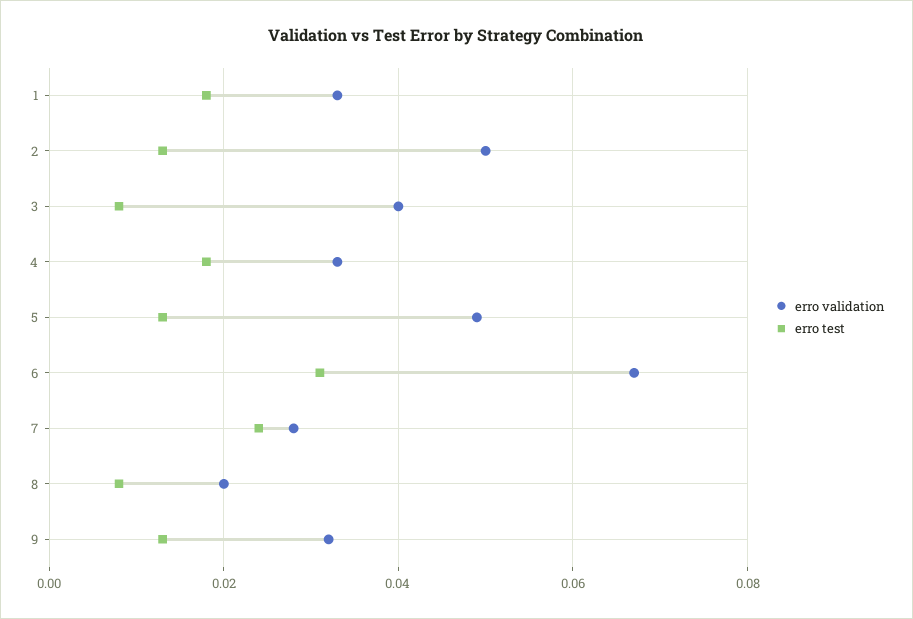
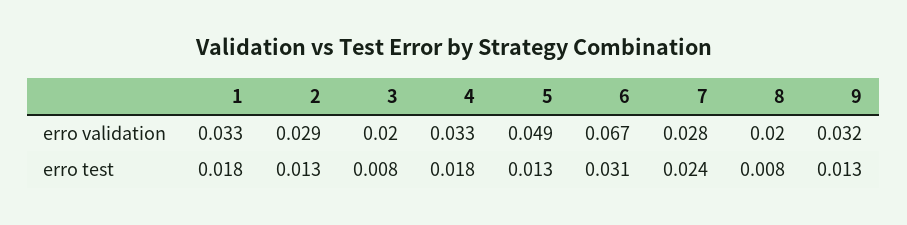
  {
    "erro validation": {
      "1": 0.033,
-     "2": 0.05,
+     "2": 0.029,
-     "3": 0.04,
+     "3": 0.02,
      "4": 0.033,
      "5": 0.049,
      "6": 0.067,
      "7": 0.028,
      "8": 0.02,
      "9": 0.032
    },
    "erro test": {
      "1": 0.018,
      "2": 0.013,
      "3": 0.008,
      "4": 0.018,
      "5": 0.013,
      "6": 0.031,
      "7": 0.024,
      "8": 0.008,
      "9": 0.013
    }
  }

